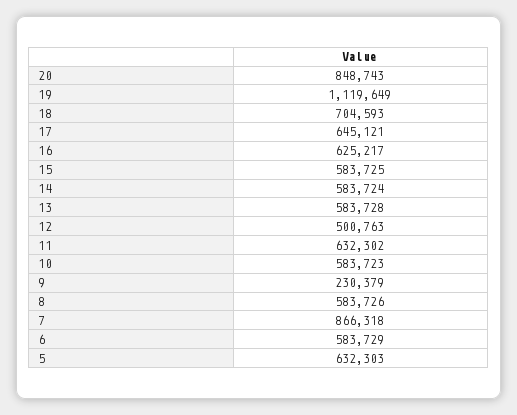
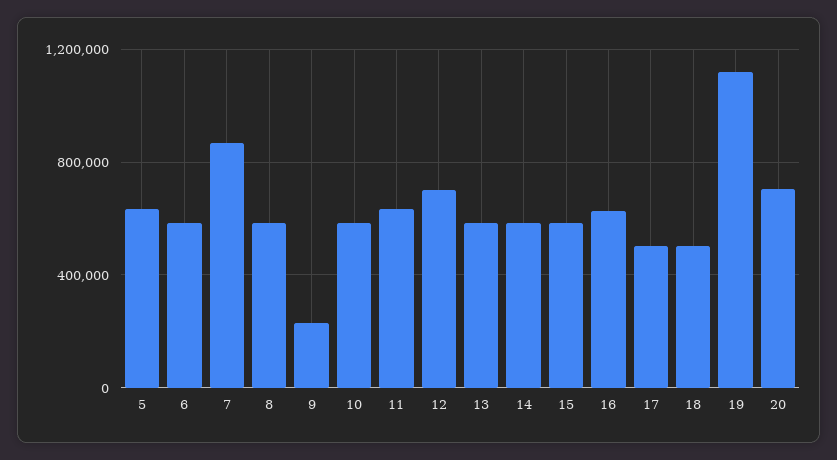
  {
-   "20": 848743,
+   "20": 700000,
    "19": 1119649,
-   "18": 704593,
+   "18": 500000,
-   "17": 645121,
+   "17": 500000,
    "16": 625217,
    "15": 583725,
    "14": 583724,
    "13": 583728,
-   "12": 500763,
+   "12": 700000,
    "11": 632302,
    "10": 583723,
    "9": 230379,
    "8": 583726,
    "7": 866318,
    "6": 583729,
    "5": 632303
  }

